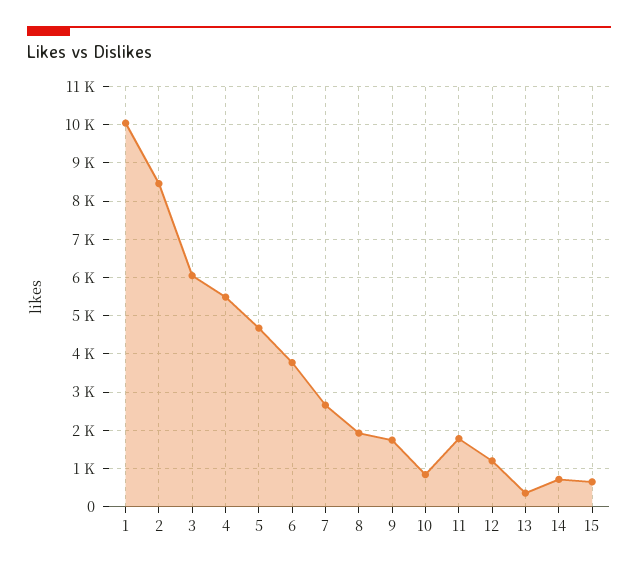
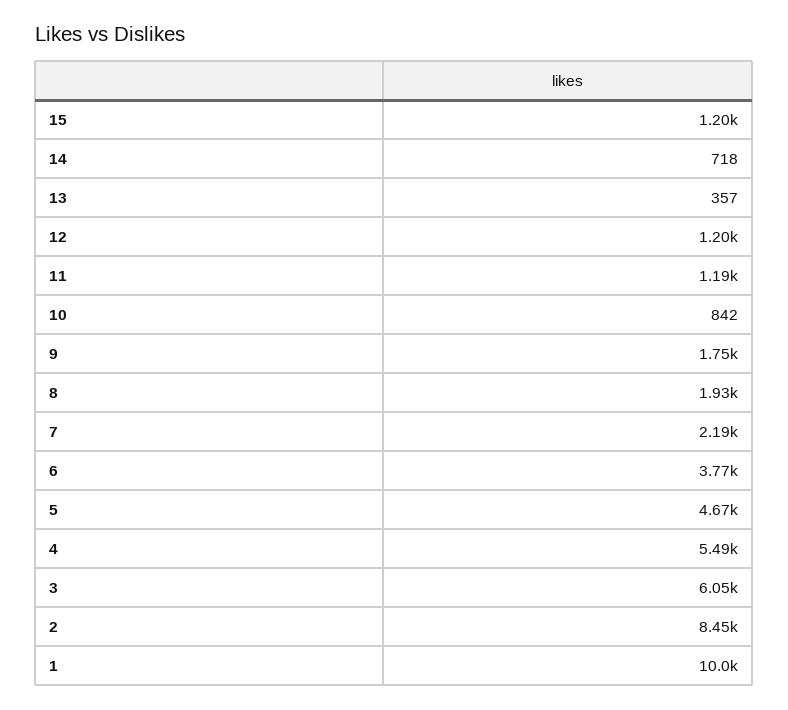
  {
    "1": 10000,
    "2": 8450,
    "3": 6050,
    "4": 5490,
    "5": 4670,
    "6": 3770,
-   "7": 2600,
+   "7": 2190,
    "8": 1930,
    "9": 1750,
    "10": 842,
-   "11": 1800,
+   "11": 1190,
    "12": 1200,
    "13": 357,
    "14": 718,
-   "15": 600
+   "15": 1200
  }

